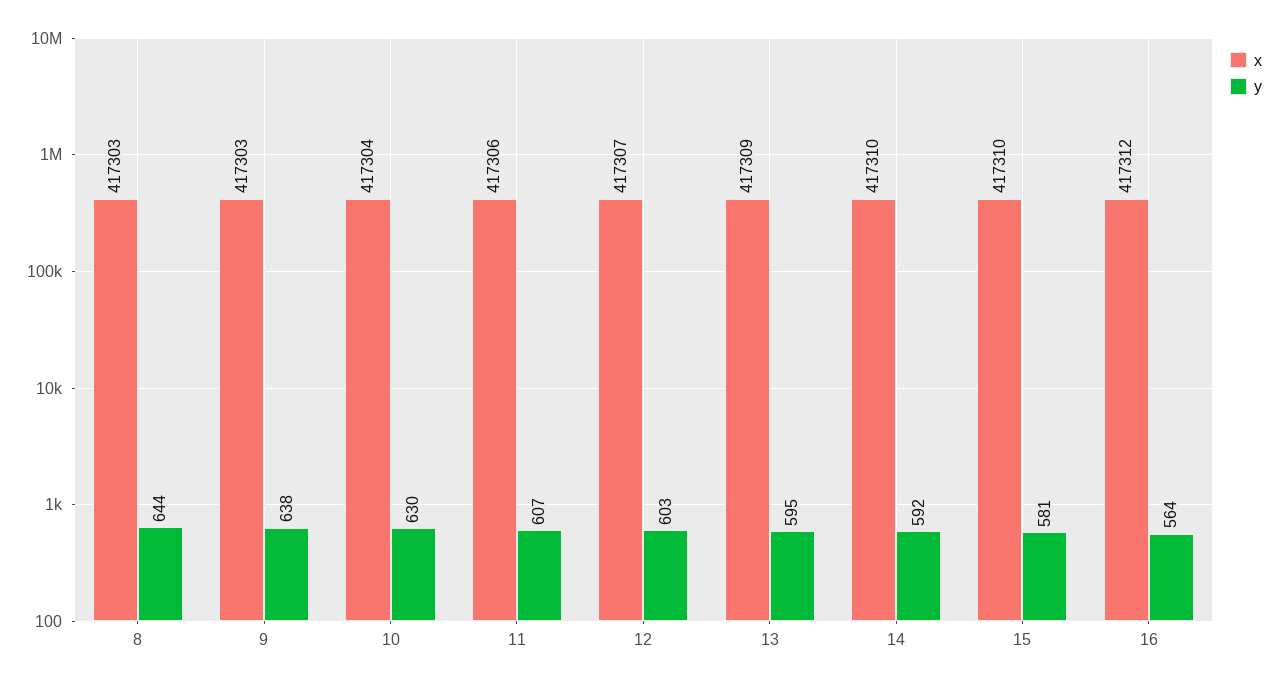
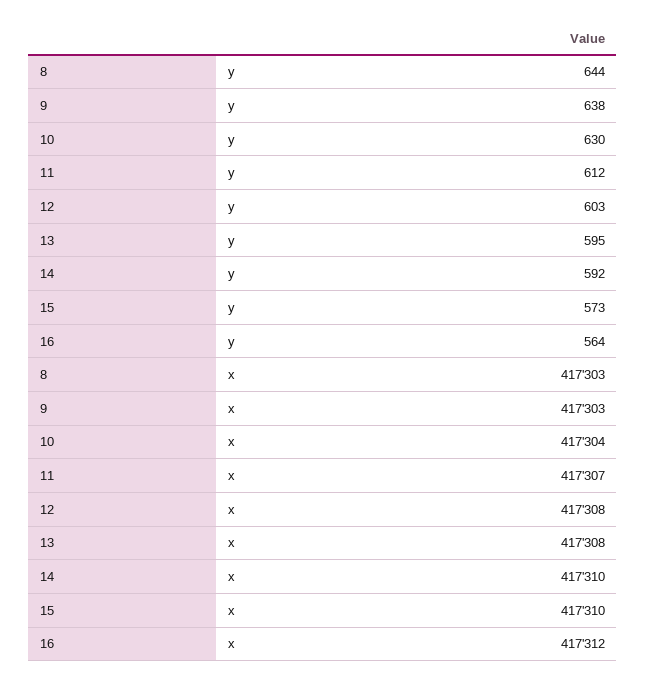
  {
    "x": {
      "8": 417303,
      "9": 417303,
      "10": 417304,
-     "11": 417306,
+     "11": 417307,
-     "12": 417307,
+     "12": 417308,
-     "13": 417309,
+     "13": 417308,
      "14": 417310,
      "15": 417310,
      "16": 417312
    },
    "y": {
      "8": 644,
      "9": 638,
      "10": 630,
-     "11": 607,
+     "11": 612,
      "12": 603,
      "13": 595,
      "14": 592,
-     "15": 581,
+     "15": 573,
      "16": 564
    }
  }

